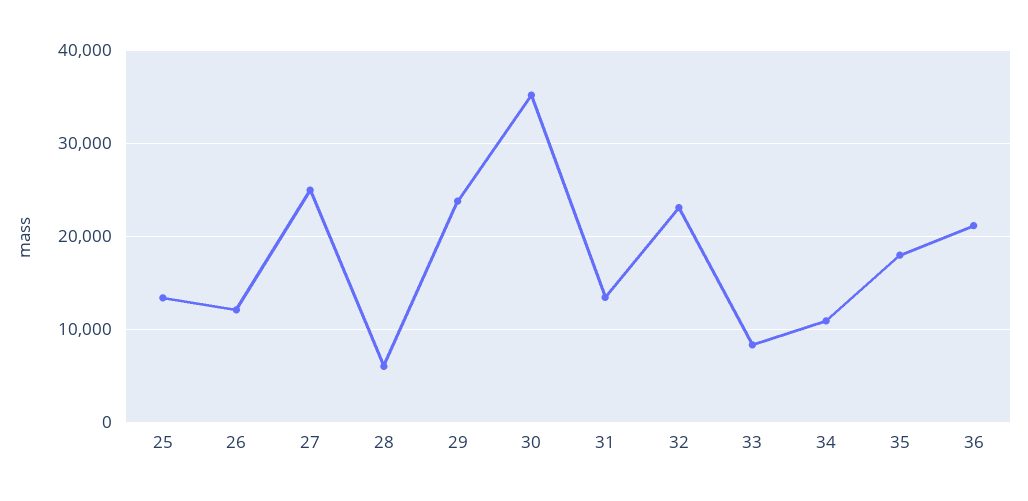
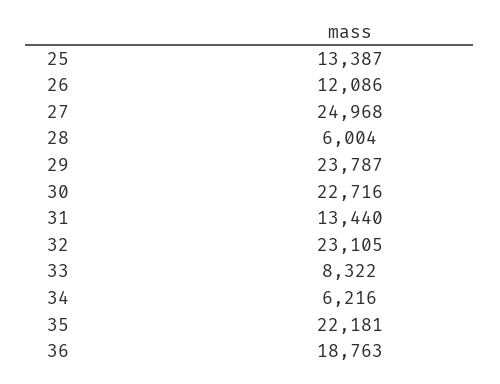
  {
    "25": 13387,
    "26": 12086,
    "27": 24968,
    "28": 6004,
    "29": 23787,
-   "30": 35000,
+   "30": 22716,
    "31": 13440,
    "32": 23105,
    "33": 8322,
-   "34": 11000,
+   "34": 6216,
-   "35": 18000,
+   "35": 22181,
-   "36": 21000
+   "36": 18763
  }

